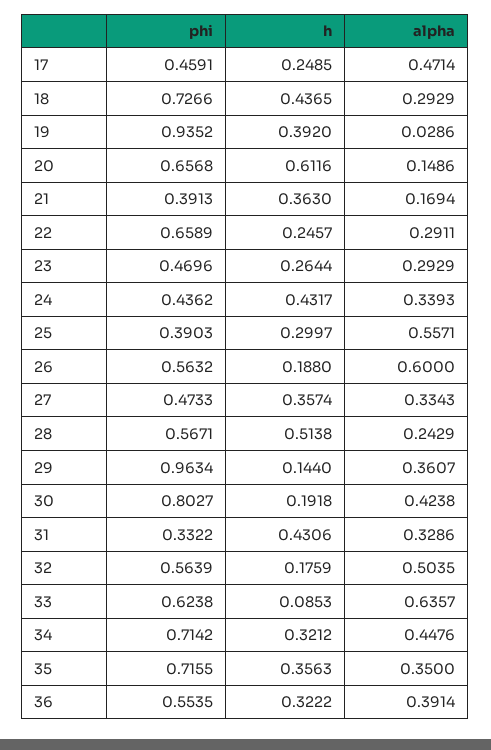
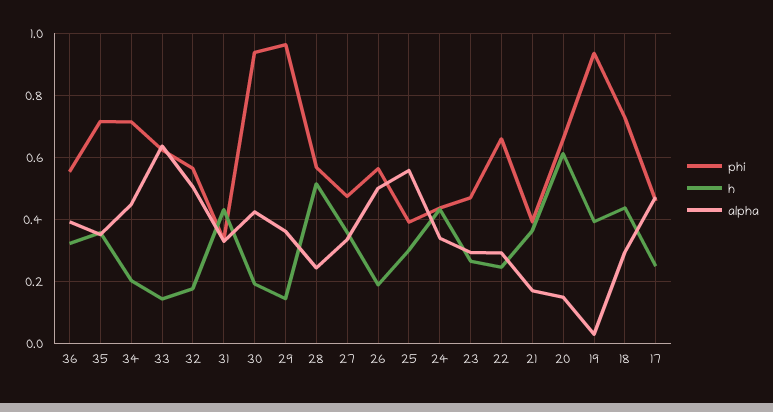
  {
    "phi": {
      "17": 0.4591,
      "18": 0.7266,
      "19": 0.9352,
      "20": 0.6568,
      "21": 0.3913,
      "22": 0.6589,
      "23": 0.4696,
      "24": 0.4362,
      "25": 0.3903,
      "26": 0.5632,
      "27": 0.4733,
      "28": 0.5671,
      "29": 0.9634,
-     "30": 0.8027,
+     "30": 0.94,
      "31": 0.3322,
      "32": 0.5639,
      "33": 0.6238,
      "34": 0.7142,
      "35": 0.7155,
      "36": 0.5535
    },
    "h": {
      "17": 0.2485,
      "18": 0.4365,
      "19": 0.392,
      "20": 0.6116,
      "21": 0.363,
      "22": 0.2457,
      "23": 0.2644,
      "24": 0.4317,
      "25": 0.2997,
      "26": 0.188,
      "27": 0.3574,
      "28": 0.5138,
      "29": 0.144,
      "30": 0.1918,
      "31": 0.4306,
      "32": 0.1759,
-     "33": 0.0853,
+     "33": 0.14,
-     "34": 0.3212,
+     "34": 0.2,
      "35": 0.3563,
      "36": 0.3222
    },
    "alpha": {
      "17": 0.4714,
      "18": 0.2929,
      "19": 0.0286,
      "20": 0.1486,
      "21": 0.1694,
      "22": 0.2911,
      "23": 0.2929,
      "24": 0.3393,
      "25": 0.5571,
-     "26": 0.6,
+     "26": 0.5,
      "27": 0.3343,
      "28": 0.2429,
      "29": 0.3607,
      "30": 0.4238,
      "31": 0.3286,
      "32": 0.5035,
      "33": 0.6357,
      "34": 0.4476,
      "35": 0.35,
      "36": 0.3914
    }
  }

